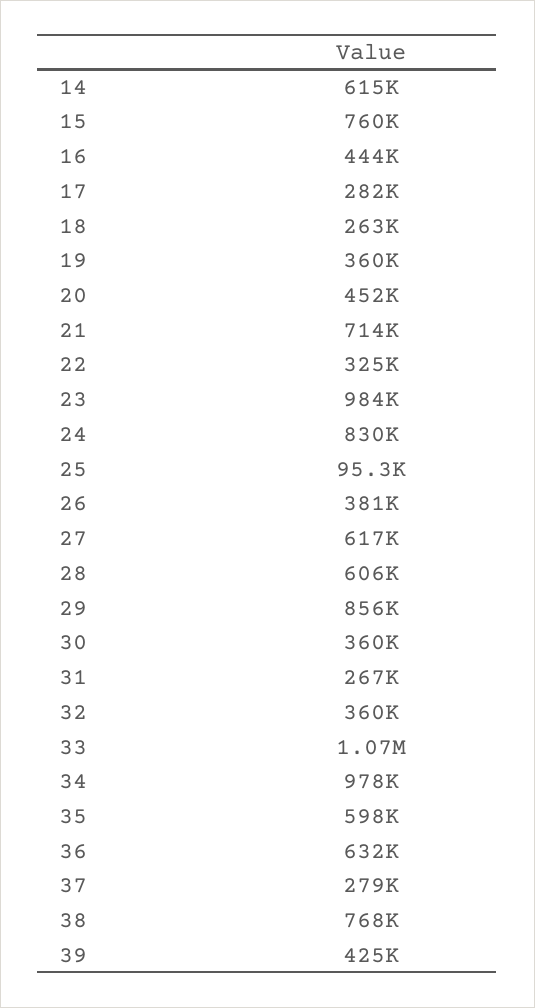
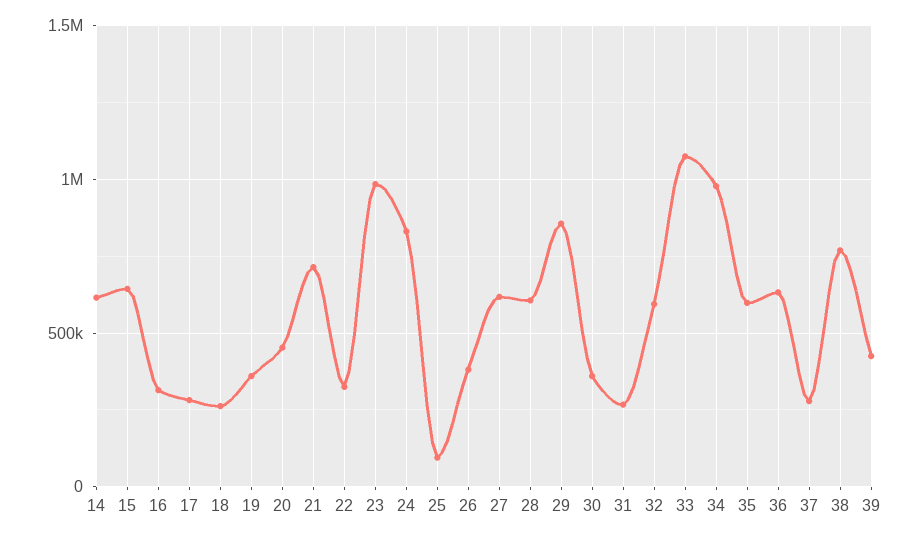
  {
    "14": 615000,
-   "15": 760000,
+   "15": 650000,
-   "16": 444000,
+   "16": 300000,
    "17": 282000,
    "18": 263000,
    "19": 360000,
    "20": 452000,
    "21": 714000,
    "22": 325000,
    "23": 984000,
    "24": 830000,
    "25": 95300,
    "26": 381000,
    "27": 617000,
    "28": 606000,
    "29": 856000,
    "30": 360000,
    "31": 267000,
-   "32": 360000,
+   "32": 600000,
    "33": 1070000,
    "34": 978000,
    "35": 598000,
    "36": 632000,
    "37": 279000,
    "38": 768000,
    "39": 425000
  }

